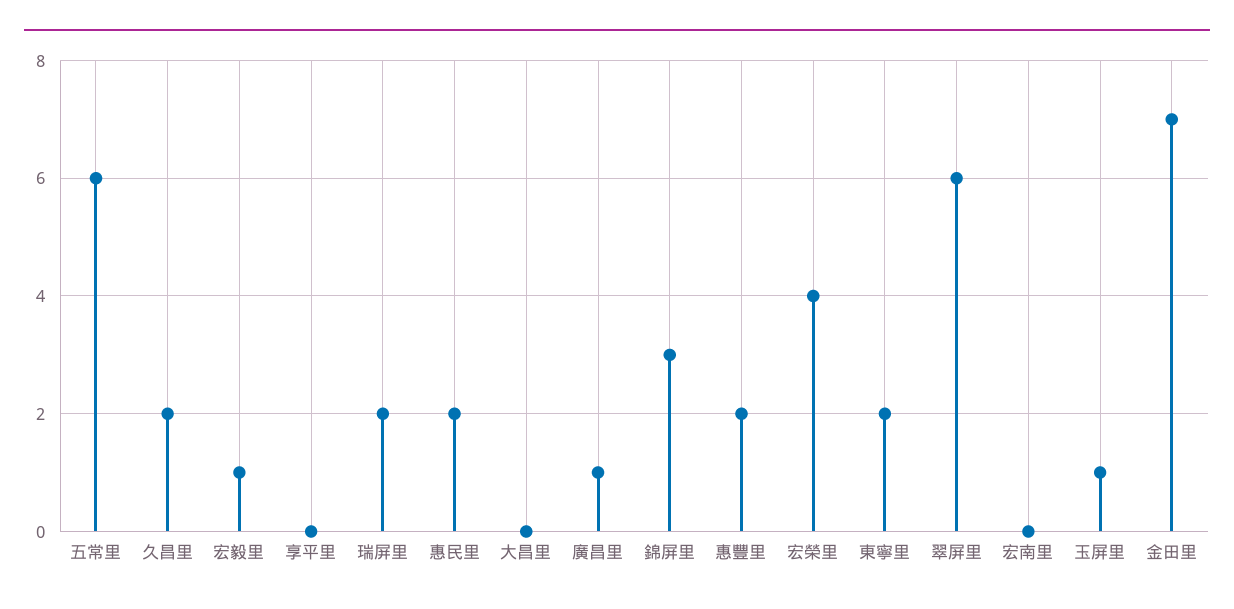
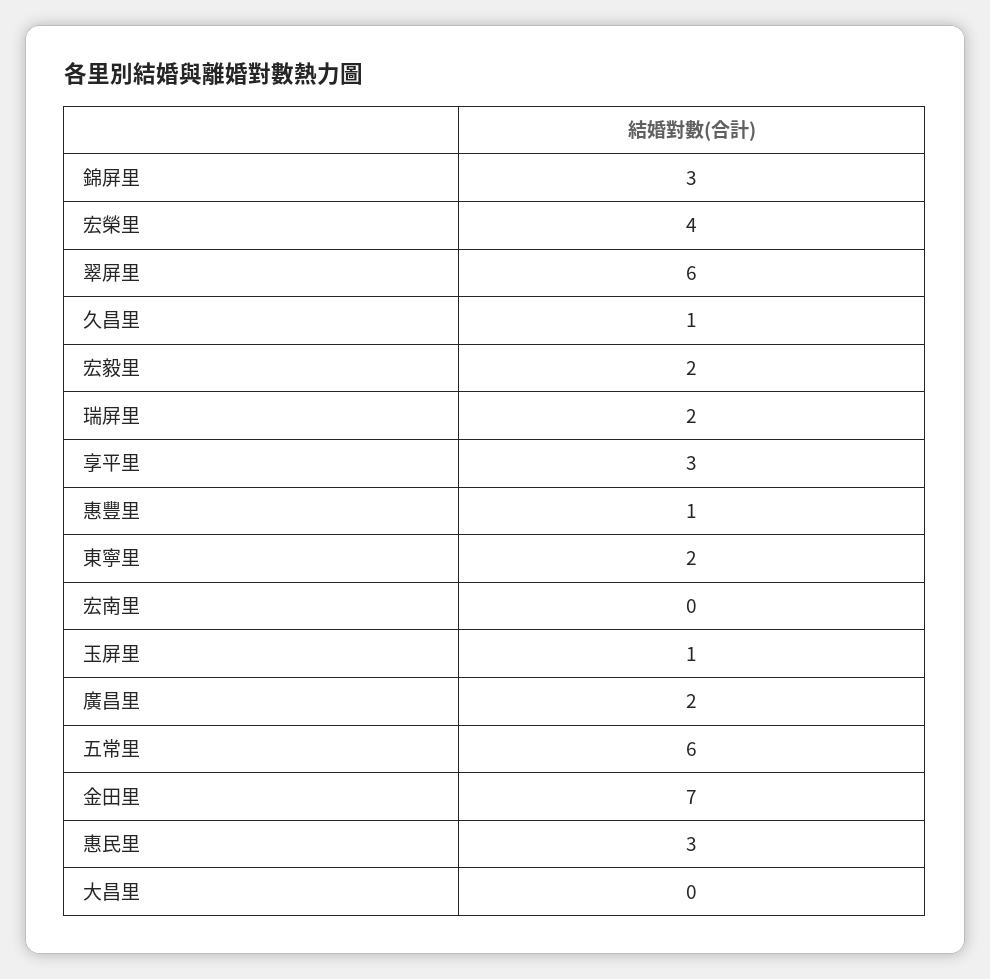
  {
    "五常里": 6,
-   "久昌里": 2,
+   "久昌里": 1,
-   "宏毅里": 1,
+   "宏毅里": 2,
-   "享平里": 0,
+   "享平里": 3,
    "瑞屏里": 2,
-   "惠民里": 2,
+   "惠民里": 3,
    "大昌里": 0,
-   "廣昌里": 1,
+   "廣昌里": 2,
    "錦屏里": 3,
-   "惠豐里": 2,
+   "惠豐里": 1,
    "宏榮里": 4,
    "東寧里": 2,
    "翠屏里": 6,
    "宏南里": 0,
    "玉屏里": 1,
    "金田里": 7
  }

